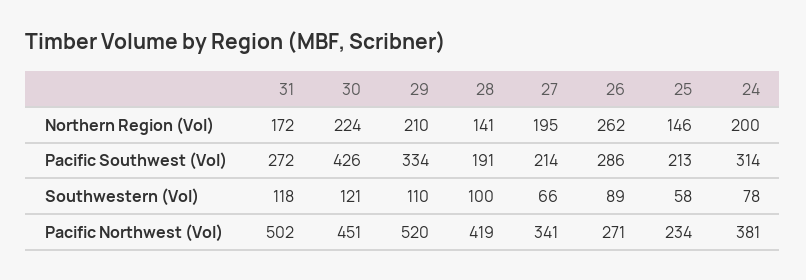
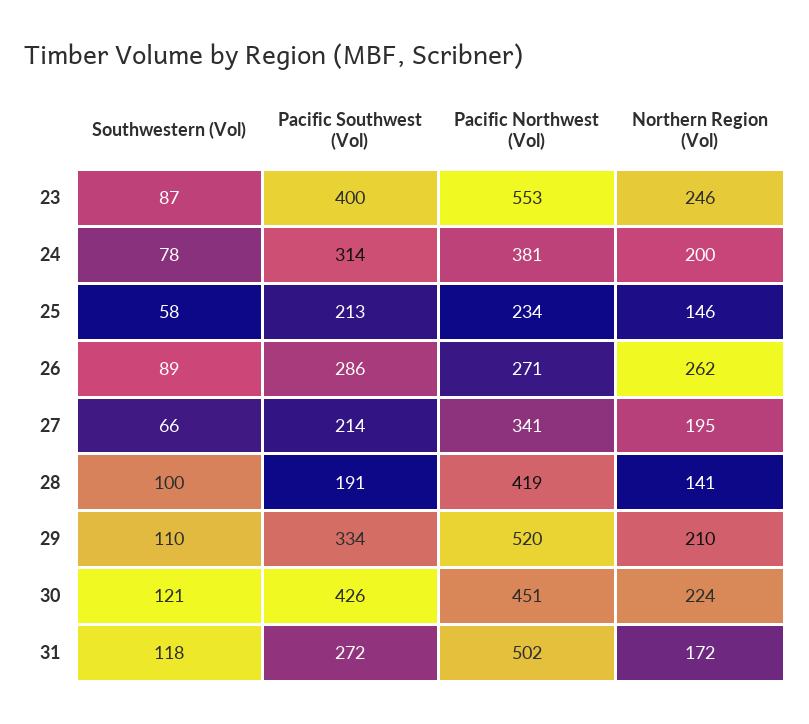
  {
    "31": {
      "Northern Region (Vol)": 172,
      "Pacific Southwest (Vol)": 272,
      "Southwestern (Vol)": 118,
      "Pacific Northwest (Vol)": 502
    },
    "30": {
      "Northern Region (Vol)": 224,
      "Pacific Southwest (Vol)": 426,
      "Southwestern (Vol)": 121,
      "Pacific Northwest (Vol)": 451
    },
    "29": {
      "Northern Region (Vol)": 210,
      "Pacific Southwest (Vol)": 334,
      "Southwestern (Vol)": 110,
      "Pacific Northwest (Vol)": 520
    },
    "28": {
      "Northern Region (Vol)": 141,
      "Pacific Southwest (Vol)": 191,
      "Southwestern (Vol)": 100,
      "Pacific Northwest (Vol)": 419
    },
    "27": {
      "Northern Region (Vol)": 195,
      "Pacific Southwest (Vol)": 214,
      "Southwestern (Vol)": 66,
      "Pacific Northwest (Vol)": 341
    },
    "26": {
      "Northern Region (Vol)": 262,
      "Pacific Southwest (Vol)": 286,
      "Southwestern (Vol)": 89,
      "Pacific Northwest (Vol)": 271
    },
    "25": {
      "Northern Region (Vol)": 146,
      "Pacific Southwest (Vol)": 213,
      "Southwestern (Vol)": 58,
      "Pacific Northwest (Vol)": 234
    },
    "24": {
      "Northern Region (Vol)": 200,
      "Pacific Southwest (Vol)": 314,
      "Southwestern (Vol)": 78,
      "Pacific Northwest (Vol)": 381
-   }
+   },
+   "23": {
+     "Southwestern (Vol)": 87,
+     "Pacific Southwest (Vol)": 400,
+     "Pacific Northwest (Vol)": 553,
+     "Northern Region (Vol)": 246
+   }
  }

